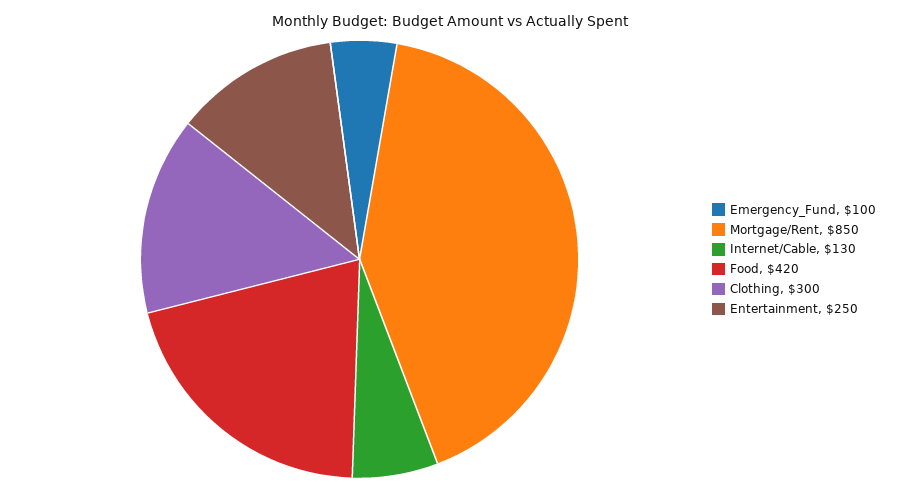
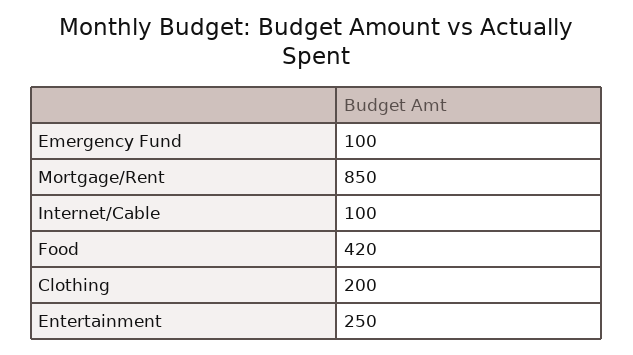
  {
    "Emergency_Fund": 100,
    "Mortgage/Rent": 850,
-   "Internet/Cable": 130,
+   "Internet/Cable": 100,
    "Food": 420,
-   "Clothing": 300,
+   "Clothing": 200,
    "Entertainment": 250
  }

